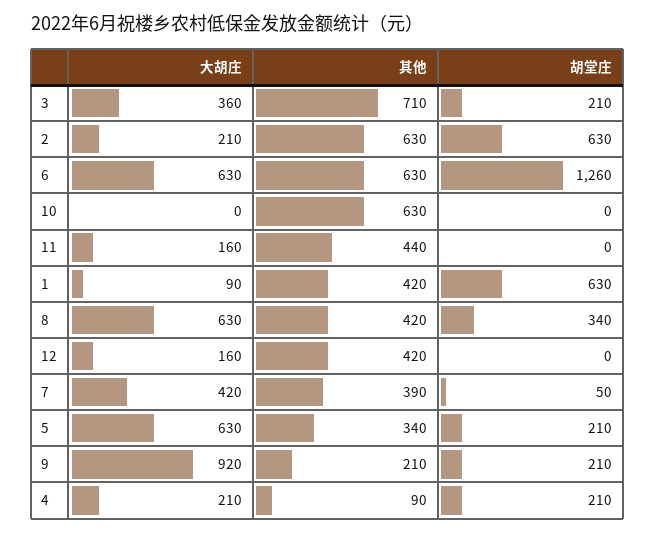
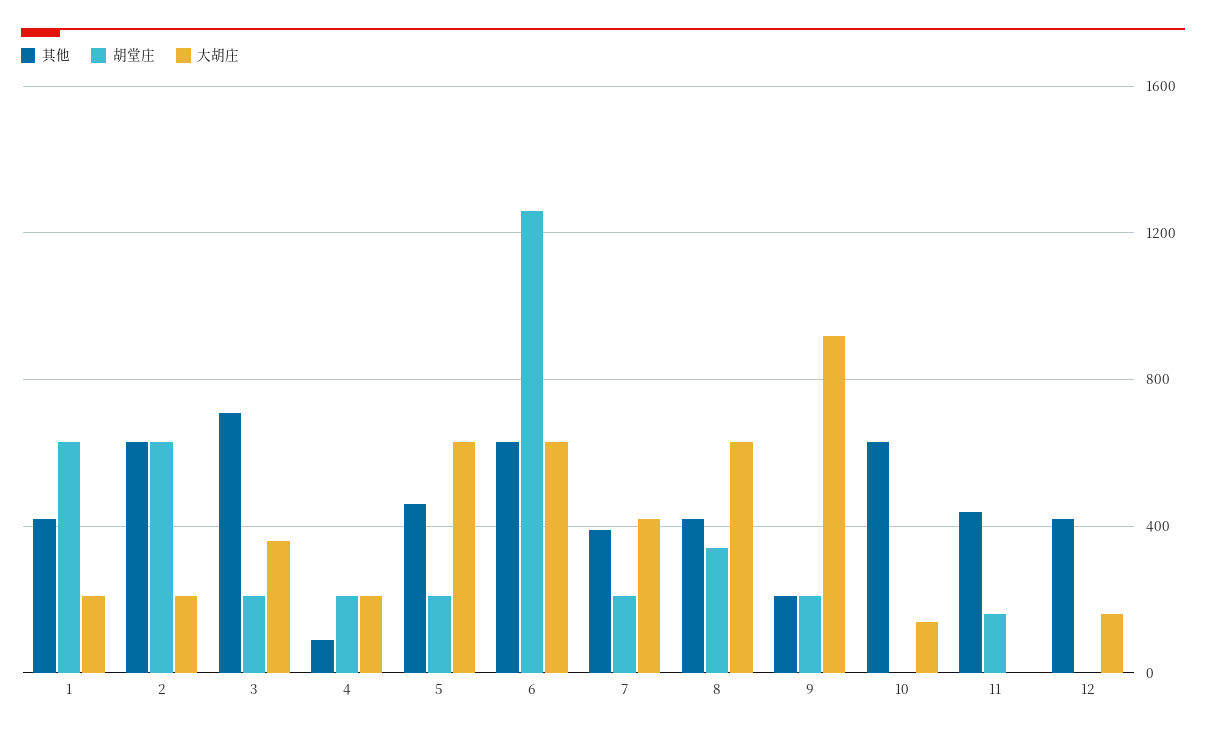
  {
    "大胡庄": {
      "3": 360,
      "2": 210,
      "6": 630,
-     "10": 0,
+     "10": 150,
-     "11": 160,
+     "11": 0,
-     "1": 90,
+     "1": 200,
      "8": 630,
      "12": 160,
      "7": 420,
      "5": 630,
      "9": 920,
      "4": 210
    },
    "其他": {
      "3": 710,
      "2": 630,
      "6": 630,
      "10": 630,
      "11": 440,
      "1": 420,
      "8": 420,
      "12": 420,
      "7": 390,
-     "5": 340,
+     "5": 450,
      "9": 210,
      "4": 90
    },
    "胡堂庄": {
      "3": 210,
      "2": 630,
      "6": 1260,
      "10": 0,
-     "11": 0,
+     "11": 150,
      "1": 630,
      "8": 340,
      "12": 0,
-     "7": 50,
+     "7": 200,
      "5": 210,
      "9": 210,
      "4": 210
    }
  }

